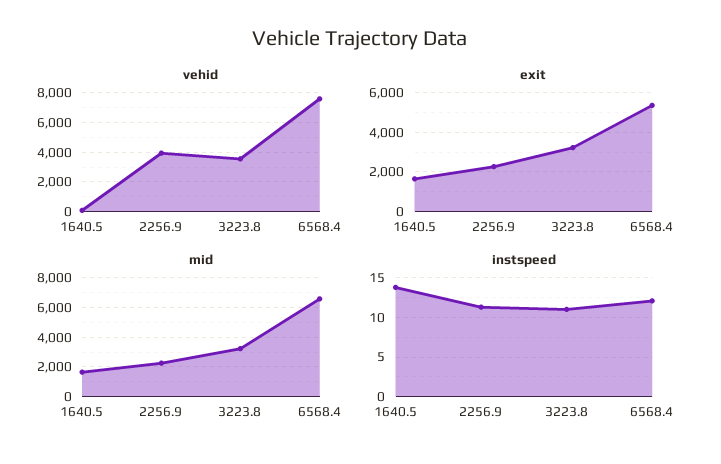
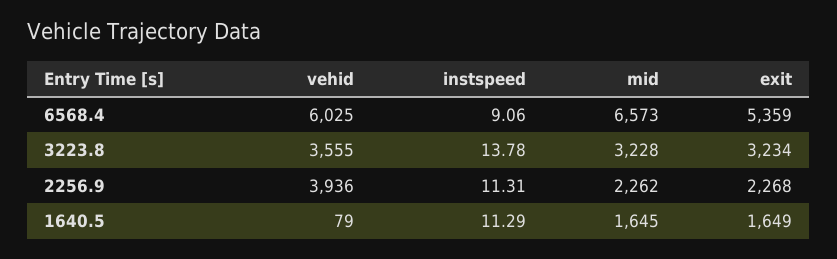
  {
    "vehid": {
      "1640.5": 79,
      "2256.9": 3936,
      "3223.8": 3555,
-     "6568.4": 7500
+     "6568.4": 6025
    },
    "exit": {
      "1640.5": 1649,
      "2256.9": 2268,
      "3223.8": 3234,
      "6568.4": 5359
    },
    "mid": {
      "1640.5": 1645,
      "2256.9": 2262,
      "3223.8": 3228,
      "6568.4": 6573
    },
    "instspeed": {
-     "1640.5": 14,
+     "1640.5": 11.29,
      "2256.9": 11.31,
-     "3223.8": 11,
+     "3223.8": 13.78,
-     "6568.4": 12
+     "6568.4": 9.06
    }
  }

